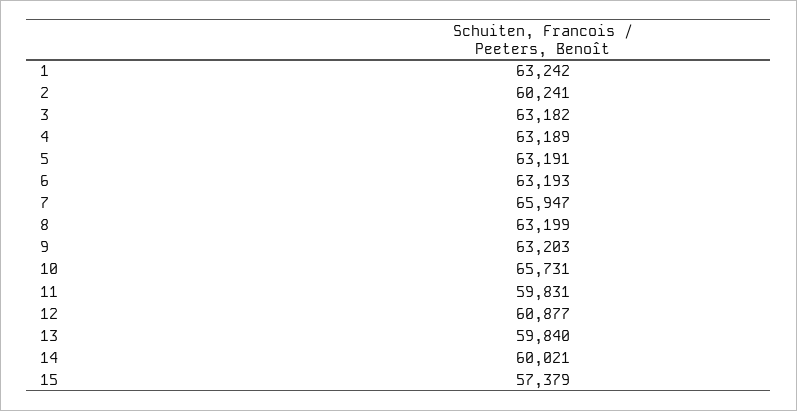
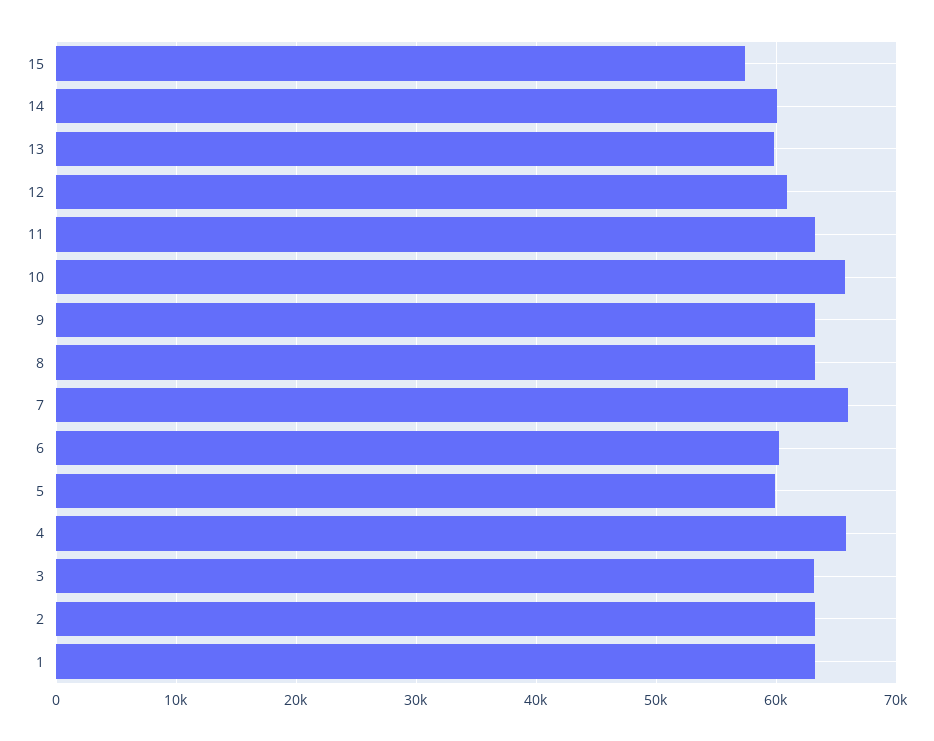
  {
    "1": 63242,
-   "2": 60241,
+   "2": 63000,
    "3": 63182,
-   "4": 63189,
+   "4": 66000,
-   "5": 63191,
+   "5": 60000,
-   "6": 63193,
+   "6": 60000,
    "7": 65947,
    "8": 63199,
    "9": 63203,
    "10": 65731,
-   "11": 59831,
+   "11": 63000,
    "12": 60877,
    "13": 59840,
    "14": 60021,
    "15": 57379
  }

